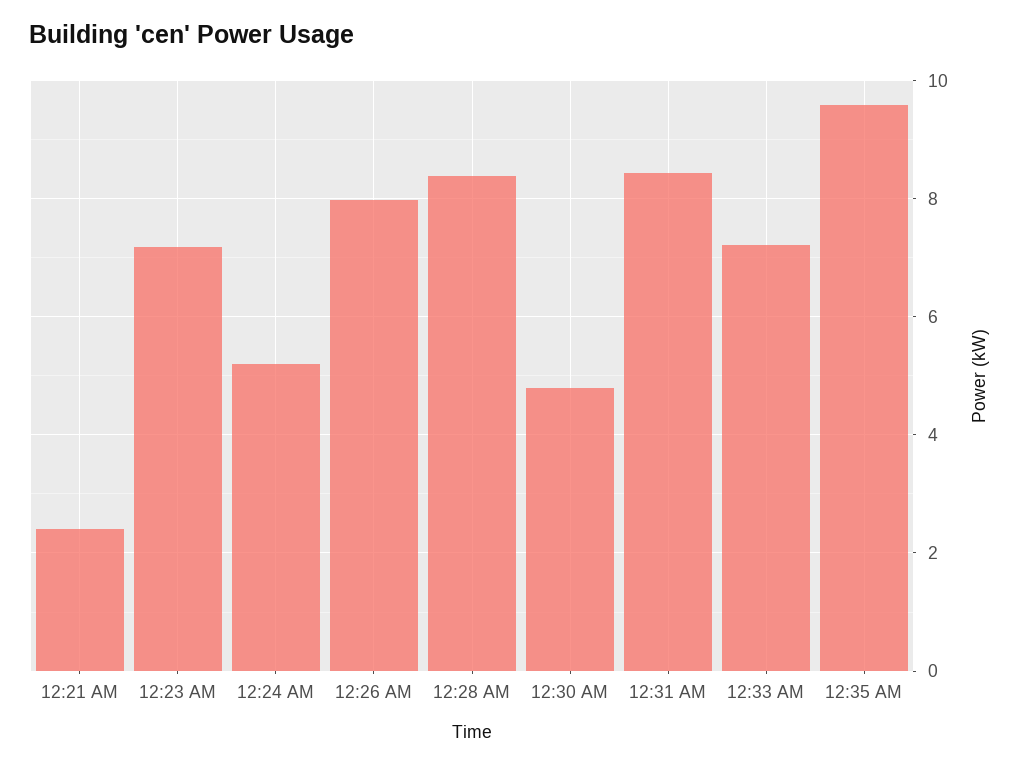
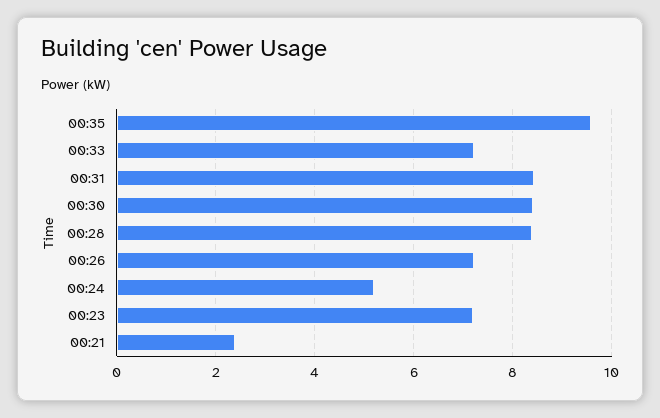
  {
    "12:21 AM": 2.4,
    "12:23 AM": 7.2,
    "12:24 AM": 5.2,
-   "12:26 AM": 8,
+   "12:26 AM": 7.2,
    "12:28 AM": 8.4,
-   "12:30 AM": 4.8,
+   "12:30 AM": 8.4,
    "12:31 AM": 8.4,
    "12:33 AM": 7.2,
    "12:35 AM": 9.6
  }

